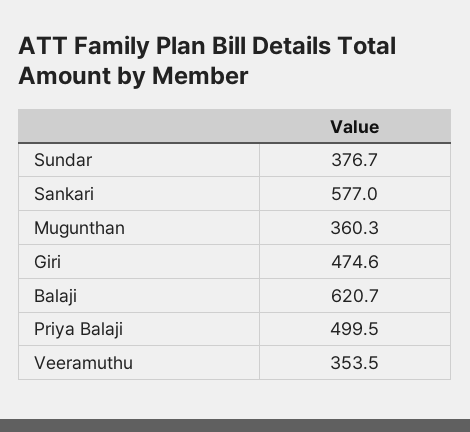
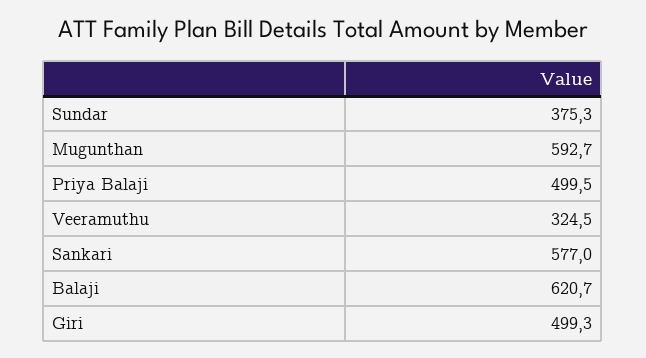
  {
-   "Sundar": 376.7,
+   "Sundar": 375.3,
    "Sankari": 577,
-   "Mugunthan": 360.3,
+   "Mugunthan": 592.7,
-   "Giri": 474.6,
+   "Giri": 499.3,
    "Balaji": 620.7,
    "Priya Balaji": 499.5,
-   "Veeramuthu": 353.5
+   "Veeramuthu": 324.5
  }

